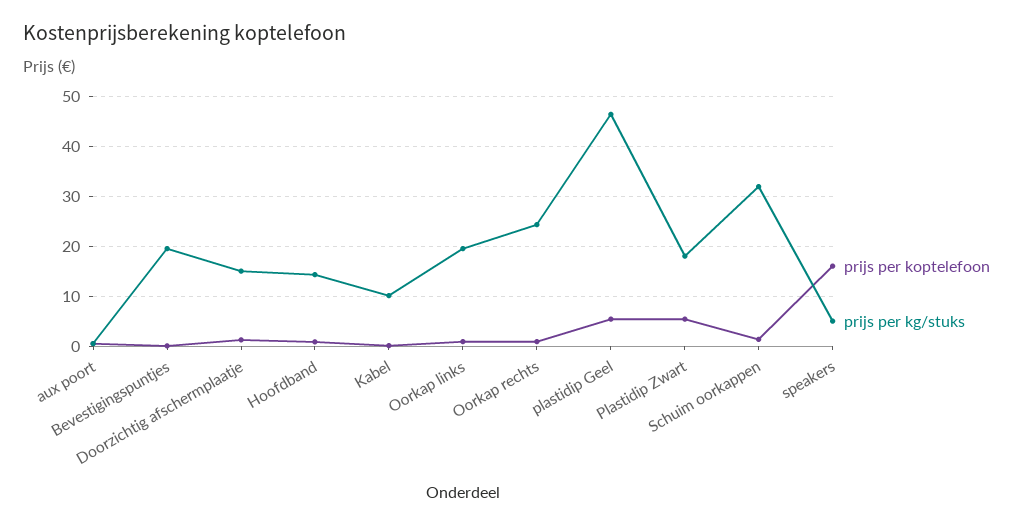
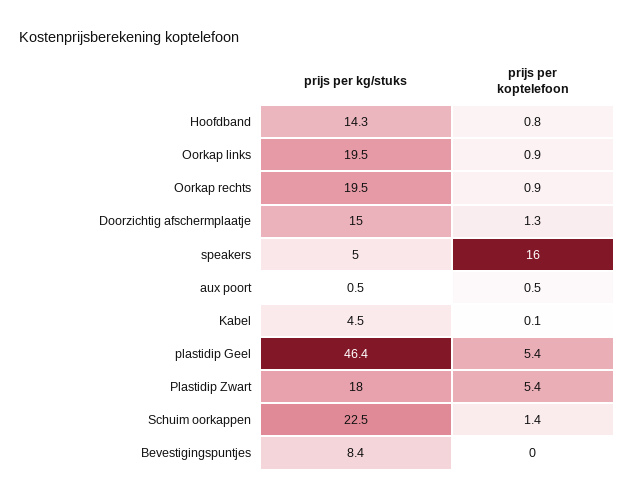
  {
    "prijs per koptelefoon": {
      "aux poort": 0.5,
      "Bevestigingspuntjes": 0,
      "Doorzichtig afschermplaatje": 1.3,
      "Hoofdband": 0.8,
      "Kabel": 0.1,
      "Oorkap links": 0.9,
      "Oorkap rechts": 0.9,
      "plastidip Geel": 5.4,
      "Plastidip Zwart": 5.4,
      "Schuim oorkappen": 1.4,
      "speakers": 16
    },
    "prijs per kg/stuks": {
      "aux poort": 0.5,
-     "Bevestigingspuntjes": 20,
+     "Bevestigingspuntjes": 8.4,
      "Doorzichtig afschermplaatje": 15,
      "Hoofdband": 14.3,
-     "Kabel": 10,
+     "Kabel": 4.5,
      "Oorkap links": 19.5,
-     "Oorkap rechts": 24,
+     "Oorkap rechts": 19.5,
      "plastidip Geel": 46.4,
      "Plastidip Zwart": 18,
-     "Schuim oorkappen": 32,
+     "Schuim oorkappen": 22.5,
      "speakers": 5
    }
  }

